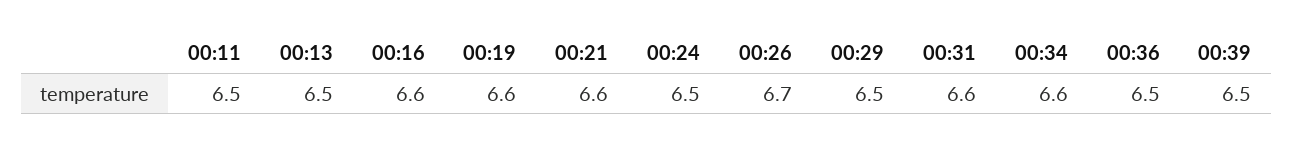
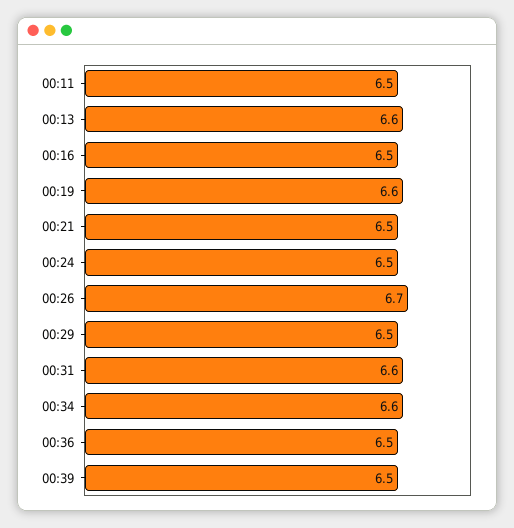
  {
    "00:11": 6.5,
-   "00:13": 6.5,
+   "00:13": 6.6,
-   "00:16": 6.6,
+   "00:16": 6.5,
    "00:19": 6.6,
-   "00:21": 6.6,
+   "00:21": 6.5,
    "00:24": 6.5,
    "00:26": 6.7,
    "00:29": 6.5,
    "00:31": 6.6,
    "00:34": 6.6,
    "00:36": 6.5,
    "00:39": 6.5
  }

